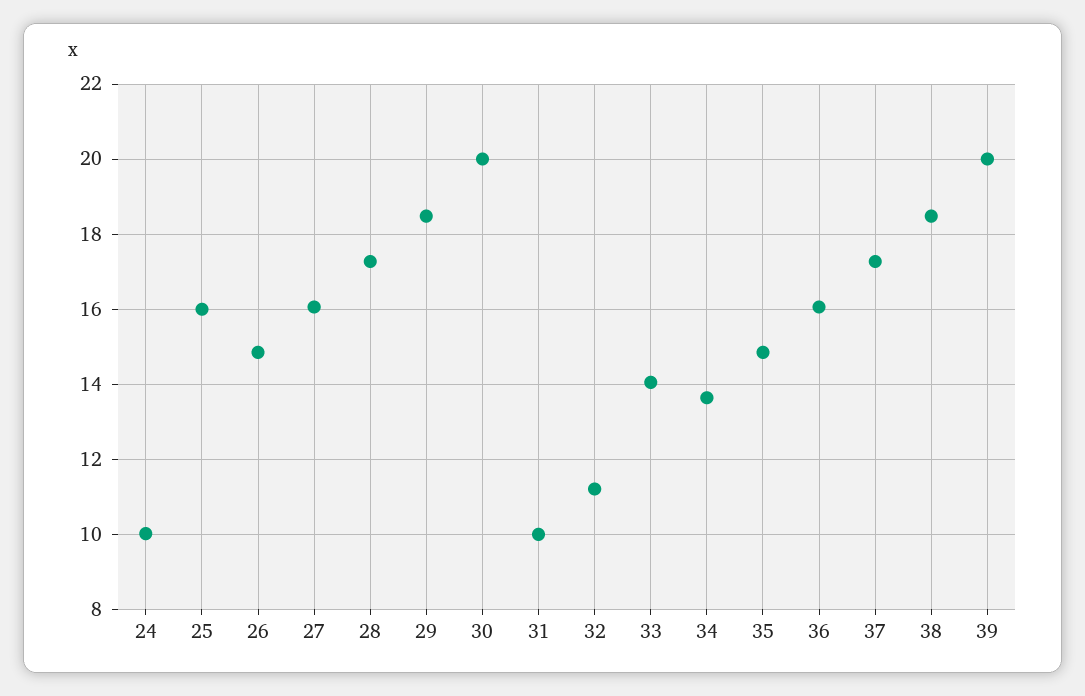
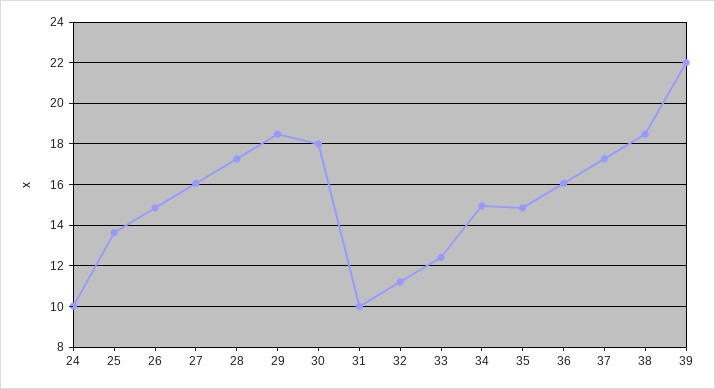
  {
    "24": 10,
-   "25": 16,
+   "25": 13.5,
    "26": 14.8,
    "27": 16,
    "28": 17.2,
    "29": 18.4,
-   "30": 20,
+   "30": 18,
    "31": 10,
    "32": 11.2,
-   "33": 14,
+   "33": 12.5,
-   "34": 13.6,
+   "34": 15,
    "35": 14.8,
    "36": 16,
    "37": 17.2,
    "38": 18.4,
-   "39": 20
+   "39": 22
  }

